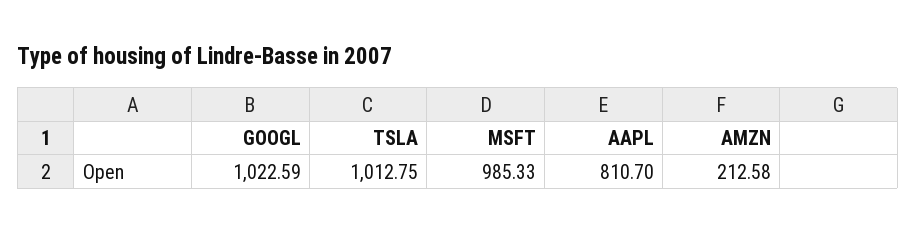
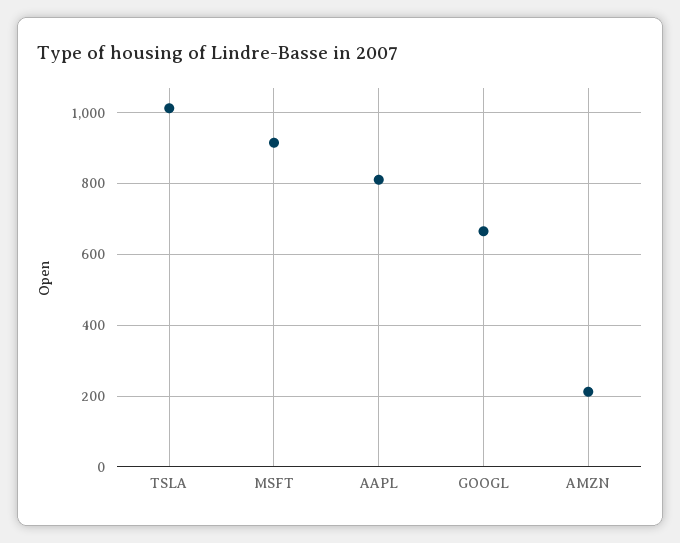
  {
-   "GOOGL": 1022.59,
+   "GOOGL": 660,
    "TSLA": 1012.75,
-   "MSFT": 985.33,
+   "MSFT": 920,
    "AAPL": 810.7,
    "AMZN": 212.58
  }

